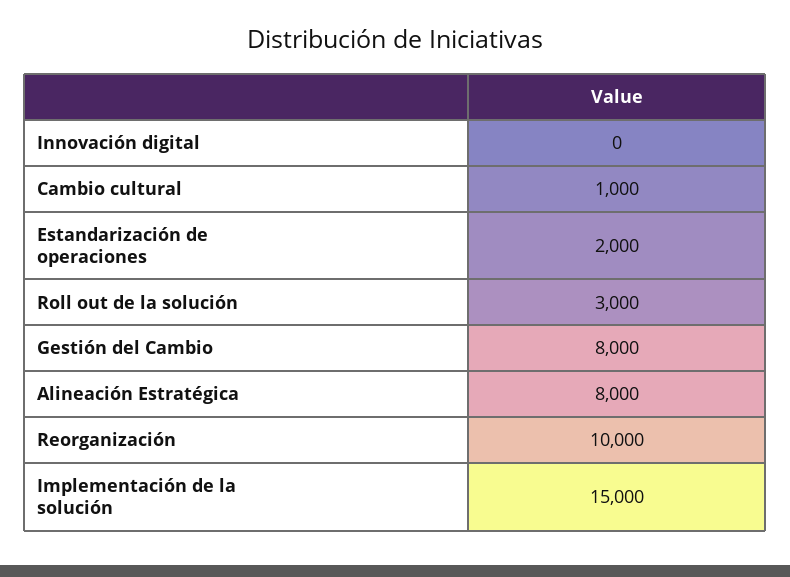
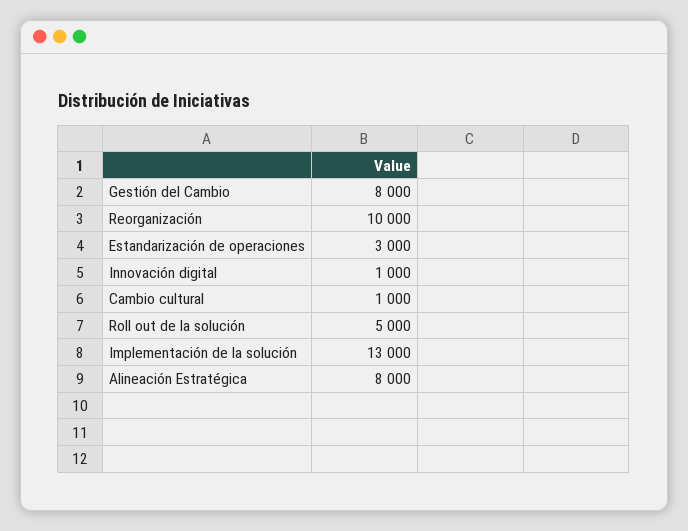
  {
-   "Innovación digital": 0,
+   "Innovación digital": 1000,
    "Cambio cultural": 1000,
-   "Estandarización de operaciones": 2000,
+   "Estandarización de operaciones": 3000,
-   "Roll out de la solución": 3000,
+   "Roll out de la solución": 5000,
    "Gestión del Cambio": 8000,
    "Alineación Estratégica": 8000,
    "Reorganización": 10000,
-   "Implementación de la solución": 15000
+   "Implementación de la solución": 13000
  }

